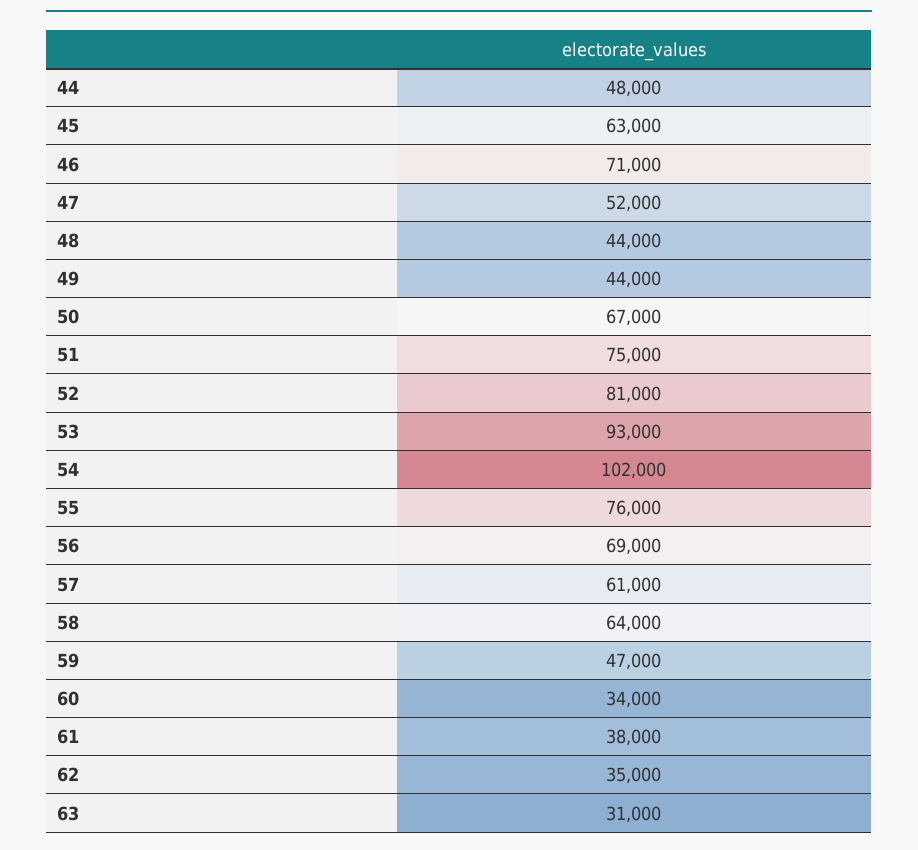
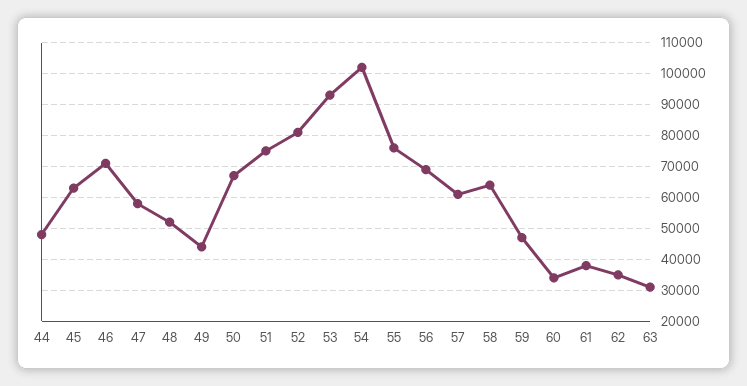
  {
    "44": 48000,
    "45": 63000,
    "46": 71000,
-   "47": 52000,
+   "47": 58000,
-   "48": 44000,
+   "48": 52000,
    "49": 44000,
    "50": 67000,
    "51": 75000,
    "52": 81000,
    "53": 93000,
    "54": 102000,
    "55": 76000,
    "56": 69000,
    "57": 61000,
    "58": 64000,
    "59": 47000,
    "60": 34000,
    "61": 38000,
    "62": 35000,
    "63": 31000
  }

